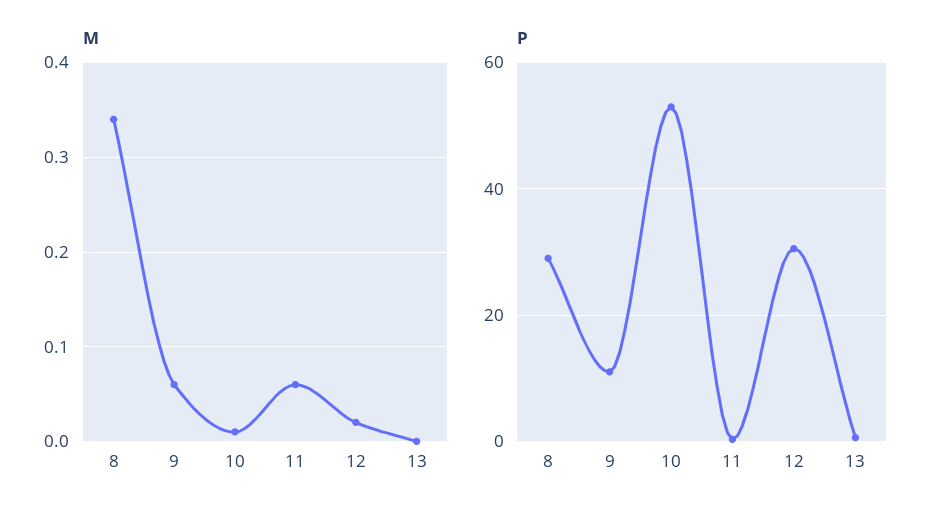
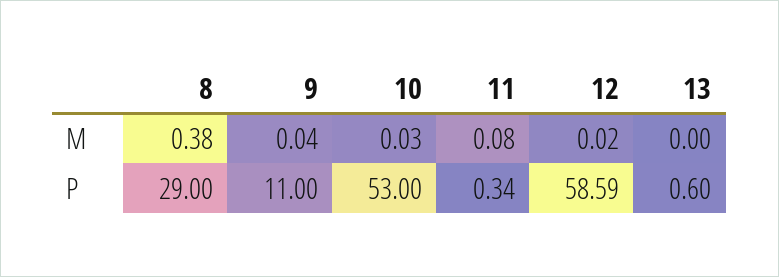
  {
    "M": {
-     "8": 0.34,
+     "8": 0.38,
-     "9": 0.06,
+     "9": 0.04,
-     "10": 0.01,
+     "10": 0.03,
-     "11": 0.06,
+     "11": 0.08,
      "12": 0.02,
      "13": 0
    },
    "P": {
      "8": 29,
      "9": 11,
      "10": 53,
      "11": 0.34,
-     "12": 30,
+     "12": 58.59,
      "13": 0.6
    }
  }

